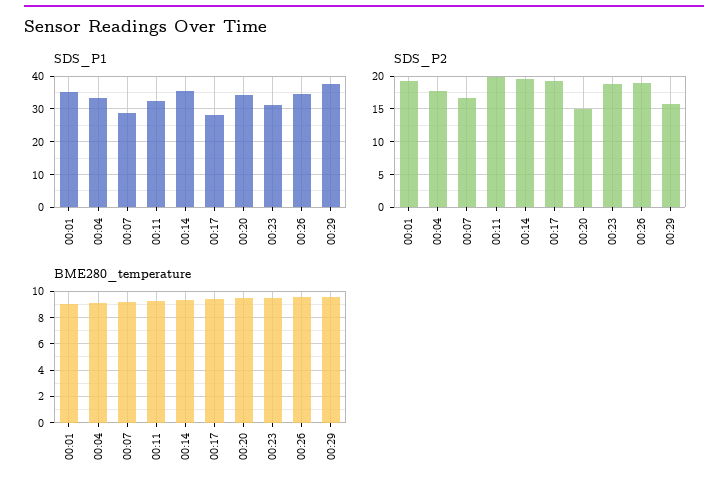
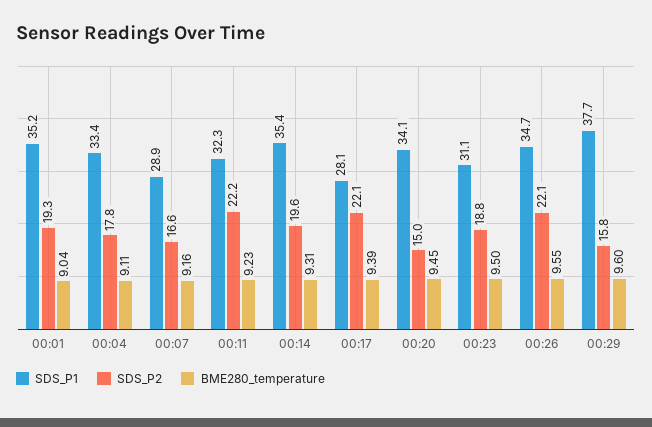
  {
    "SDS_P1": {
      "00:01": 35.2,
      "00:04": 33.4,
      "00:07": 28.9,
      "00:11": 32.3,
      "00:14": 35.4,
      "00:17": 28.1,
      "00:20": 34.1,
      "00:23": 31.1,
      "00:26": 34.7,
      "00:29": 37.7
    },
    "SDS_P2": {
      "00:01": 19.3,
      "00:04": 17.8,
      "00:07": 16.6,
-     "00:11": 20,
+     "00:11": 22.2,
      "00:14": 19.6,
-     "00:17": 19,
+     "00:17": 22.1,
      "00:20": 15,
      "00:23": 18.8,
-     "00:26": 19,
+     "00:26": 22.1,
      "00:29": 15.8
    },
    "BME280_temperature": {
      "00:01": 9.04,
      "00:04": 9.11,
      "00:07": 9.16,
      "00:11": 9.23,
      "00:14": 9.31,
      "00:17": 9.39,
      "00:20": 9.45,
      "00:23": 9.5,
      "00:26": 9.55,
      "00:29": 9.6
    }
  }

